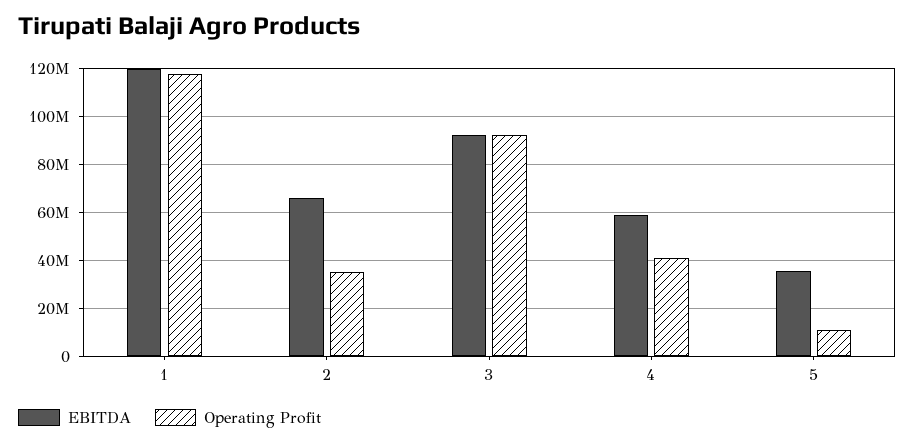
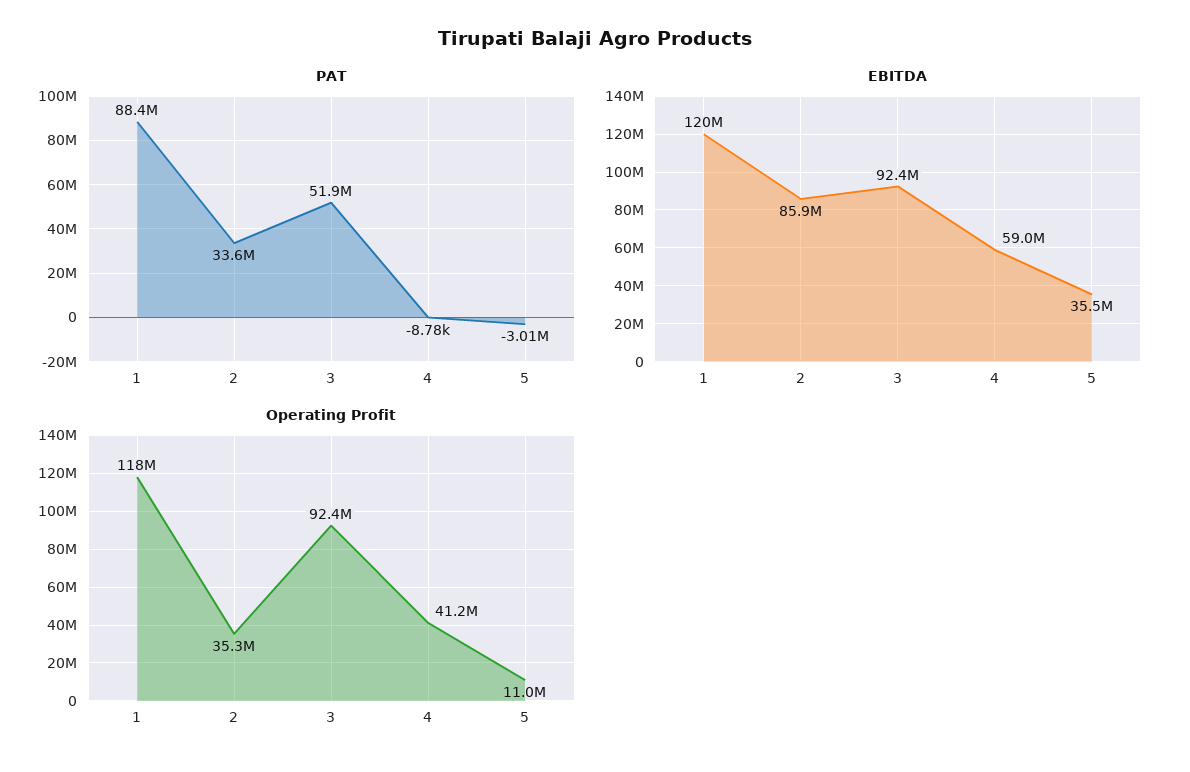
  {
    "EBITDA": {
      "1": 120000000,
-     "2": 65000000,
+     "2": 85900000,
      "3": 92400000,
      "4": 59000000,
      "5": 35500000
    },
    "Operating Profit": {
      "1": 118000000,
      "2": 35300000,
      "3": 92400000,
      "4": 41200000,
      "5": 11000000
-   }
+   },
+   "PAT": {
+     "1": 88400000,
+     "2": 33600000,
+     "3": 51900000,
+     "4": -8780,
+     "5": -3010000
+   }
  }

